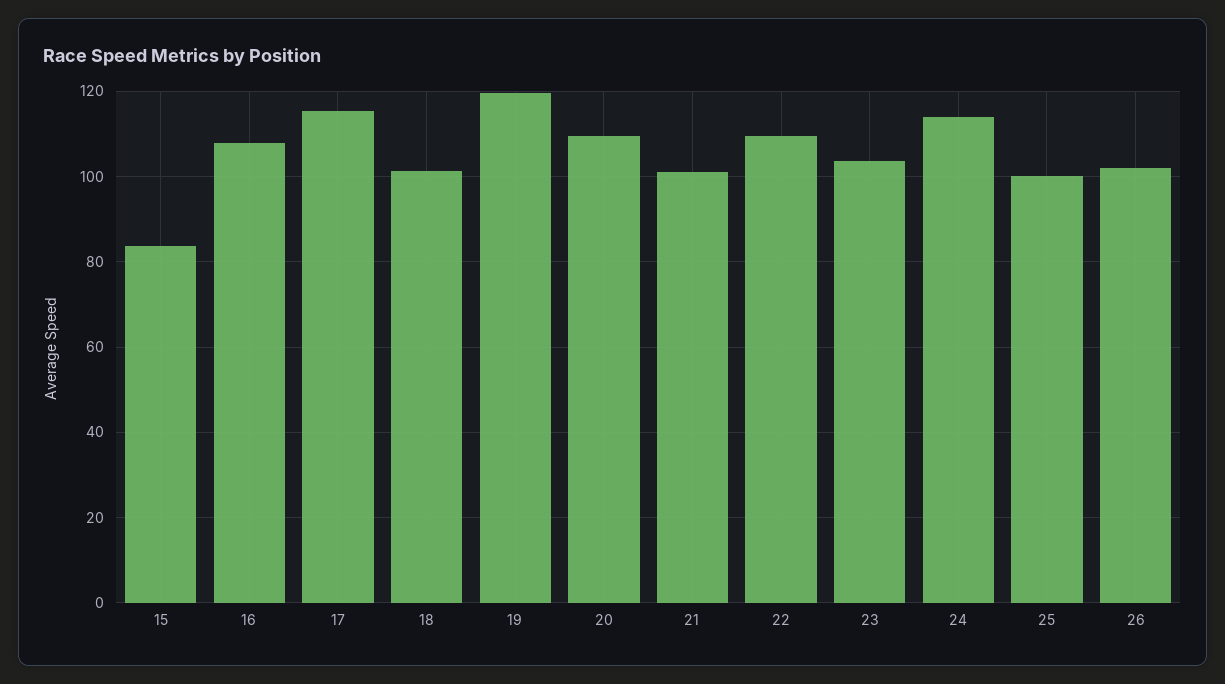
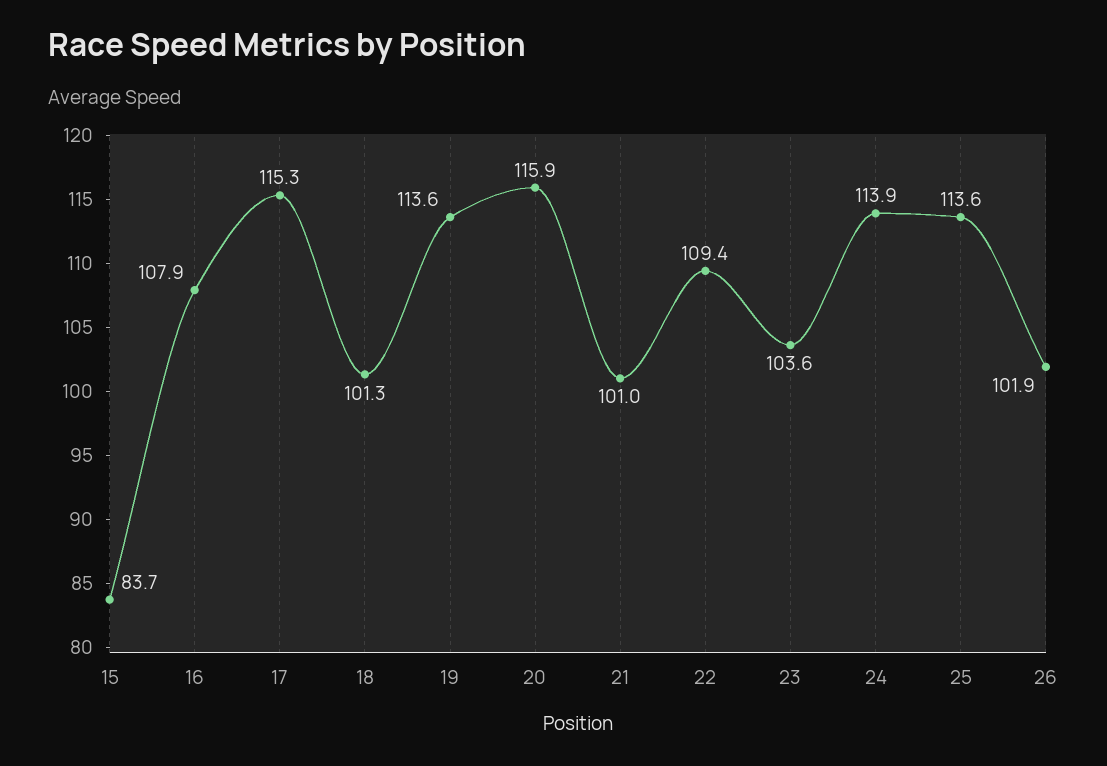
  {
    "15": 83.7,
    "16": 107.9,
    "17": 115.3,
    "18": 101.3,
-   "19": 120,
+   "19": 113.6,
-   "20": 110,
+   "20": 115.9,
    "21": 101,
    "22": 109.4,
    "23": 103.6,
    "24": 113.9,
-   "25": 100,
+   "25": 113.6,
    "26": 101.9
  }

